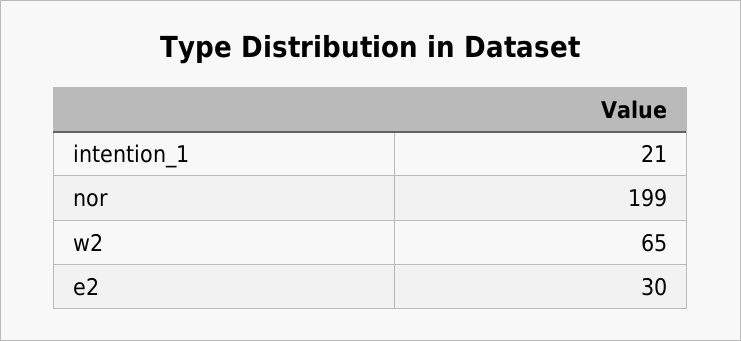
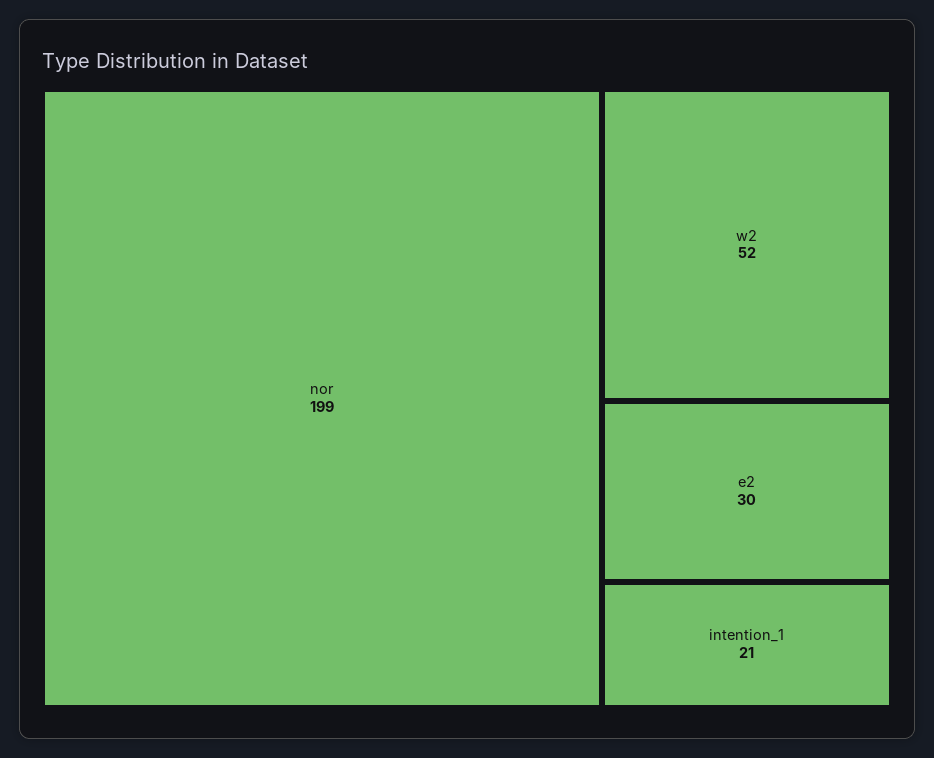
  {
    "intention_1": 21,
    "nor": 199,
-   "w2": 65,
+   "w2": 52,
    "e2": 30
  }

